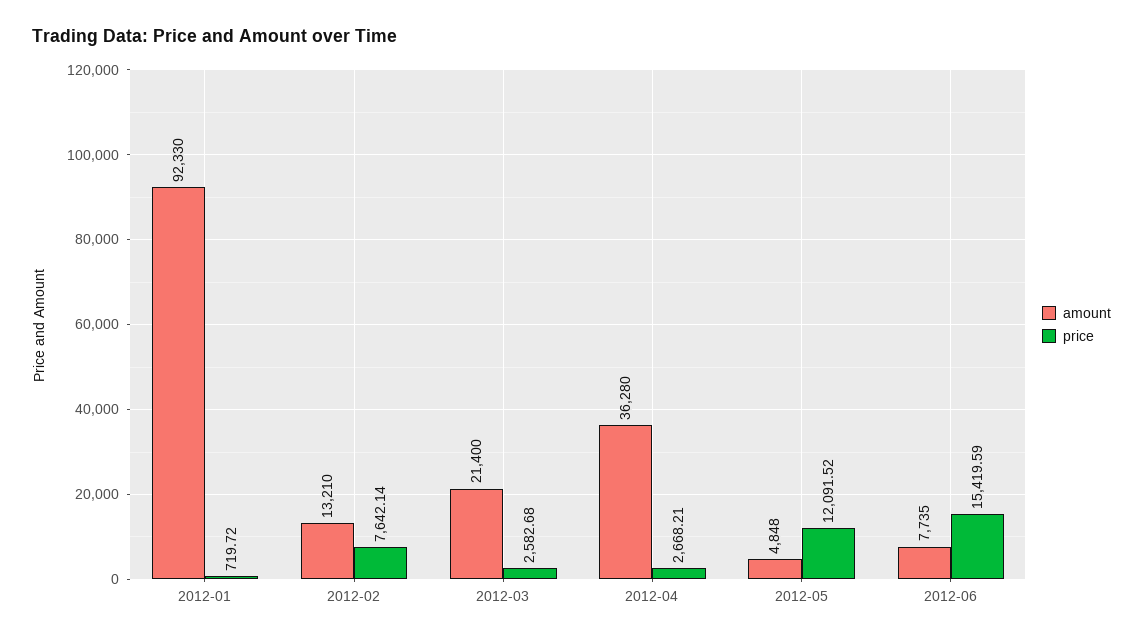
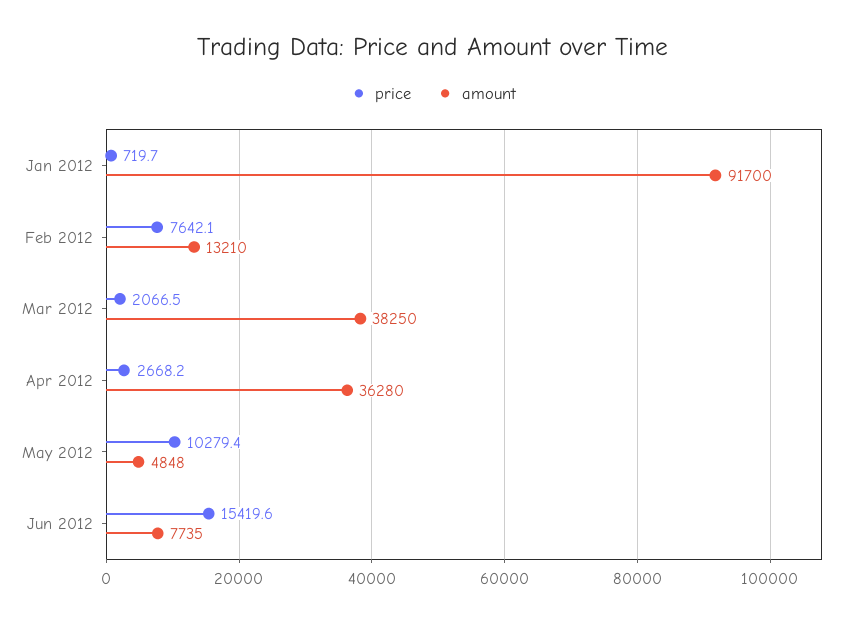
  {
    "amount": {
-     "2012-01": 92330,
+     "2012-01": 91700,
      "2012-02": 13210,
-     "2012-03": 21400,
+     "2012-03": 38250,
      "2012-04": 36280,
      "2012-05": 4848,
      "2012-06": 7735
    },
    "price": {
      "2012-01": 719.72,
      "2012-02": 7642.14,
-     "2012-03": 2582.68,
+     "2012-03": 2066.5,
      "2012-04": 2668.21,
-     "2012-05": 12091.52,
+     "2012-05": 10279.4,
      "2012-06": 15419.59
    }
  }

